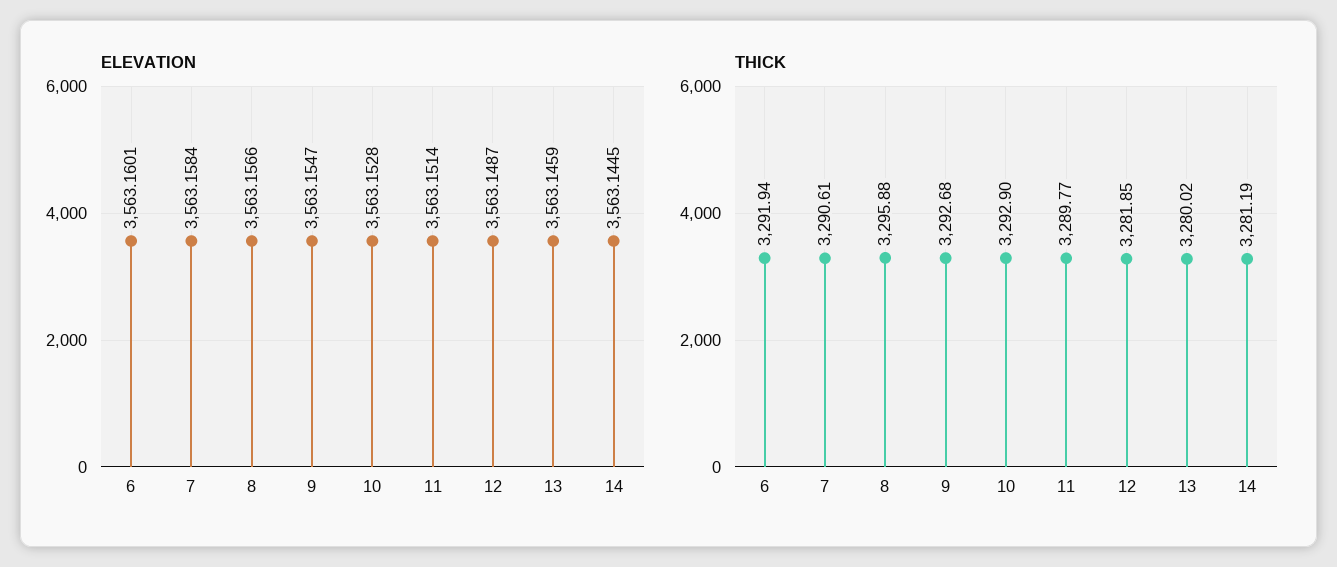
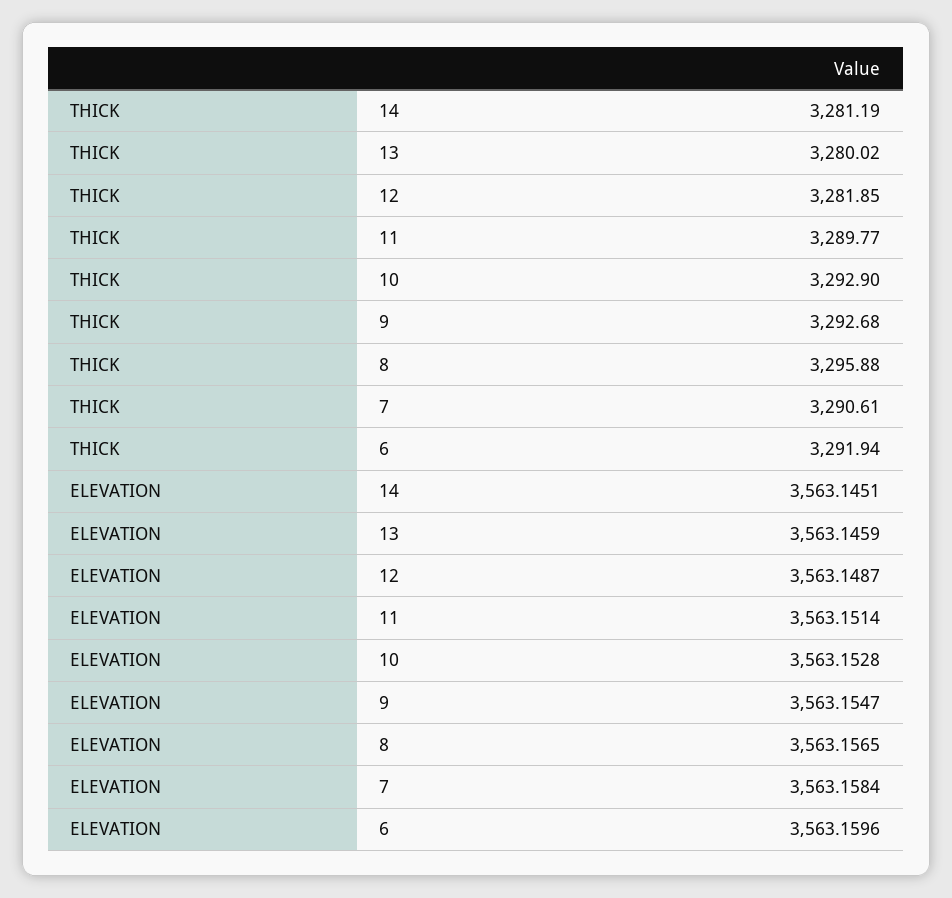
  {
    "ELEVATION": {
-     "6": 3563.1601,
+     "6": 3563.1596,
      "7": 3563.1584,
-     "8": 3563.1566,
+     "8": 3563.1565,
      "9": 3563.1547,
      "10": 3563.1528,
      "11": 3563.1514,
      "12": 3563.1487,
      "13": 3563.1459,
-     "14": 3563.1445
+     "14": 3563.1451
    },
    "THICK": {
      "6": 3291.94,
      "7": 3290.61,
      "8": 3295.88,
      "9": 3292.68,
      "10": 3292.9,
      "11": 3289.77,
      "12": 3281.85,
      "13": 3280.02,
      "14": 3281.19
    }
  }

